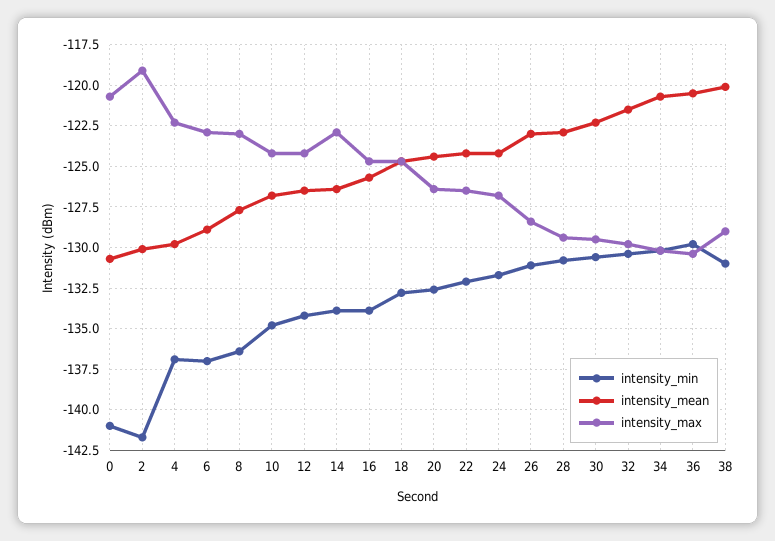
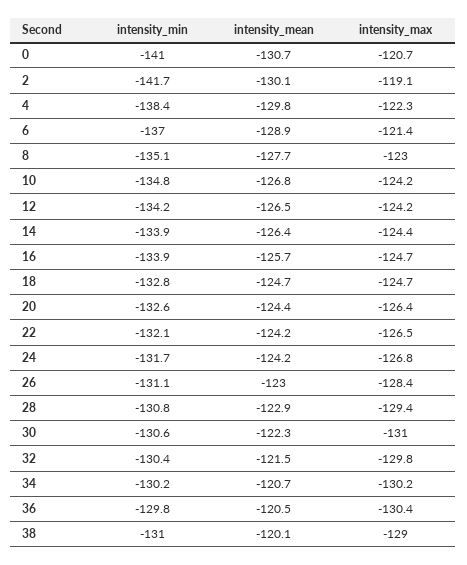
  {
    "intensity_min": {
      "0": -141,
      "2": -141.7,
-     "4": -137,
+     "4": -138.4,
      "6": -137,
-     "8": -136.5,
+     "8": -135.1,
      "10": -134.8,
      "12": -134.2,
      "14": -133.9,
      "16": -133.9,
      "18": -132.8,
      "20": -132.6,
      "22": -132.1,
      "24": -131.7,
      "26": -131.1,
      "28": -130.8,
      "30": -130.6,
      "32": -130.4,
      "34": -130.2,
      "36": -129.8,
      "38": -131
    },
    "intensity_mean": {
      "0": -130.7,
      "2": -130.1,
      "4": -129.8,
      "6": -128.9,
      "8": -127.7,
      "10": -126.8,
      "12": -126.5,
      "14": -126.4,
      "16": -125.7,
      "18": -124.7,
      "20": -124.4,
      "22": -124.2,
      "24": -124.2,
      "26": -123,
      "28": -122.9,
      "30": -122.3,
      "32": -121.5,
      "34": -120.7,
      "36": -120.5,
      "38": -120.1
    },
    "intensity_max": {
      "0": -120.7,
      "2": -119.1,
      "4": -122.3,
-     "6": -123,
+     "6": -121.4,
      "8": -123,
      "10": -124.2,
      "12": -124.2,
-     "14": -123,
+     "14": -124.4,
      "16": -124.7,
      "18": -124.7,
      "20": -126.4,
      "22": -126.5,
      "24": -126.8,
      "26": -128.4,
      "28": -129.4,
-     "30": -129.5,
+     "30": -131,
      "32": -129.8,
      "34": -130.2,
      "36": -130.4,
      "38": -129
    }
  }

